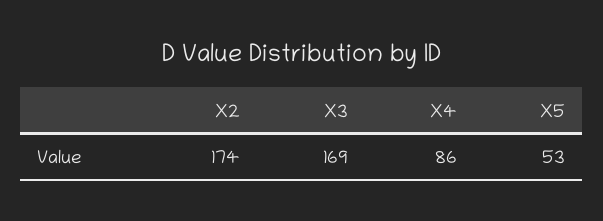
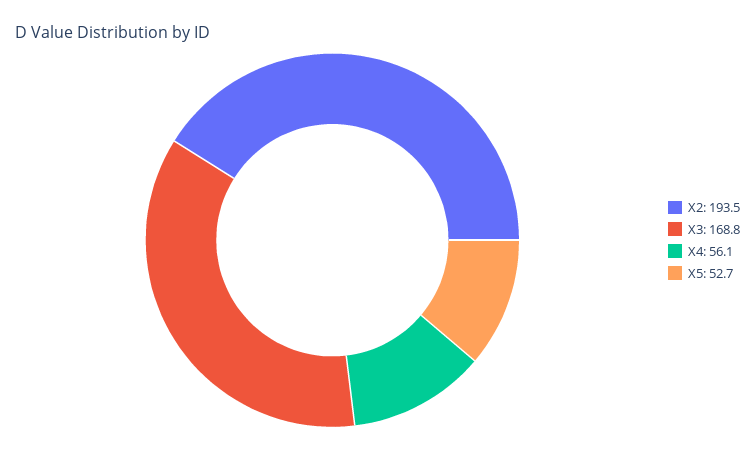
  {
-   "X2": 174,
+   "X2": 193.5,
    "X3": 168.8,
-   "X4": 86,
+   "X4": 56.1,
    "X5": 52.7
  }

